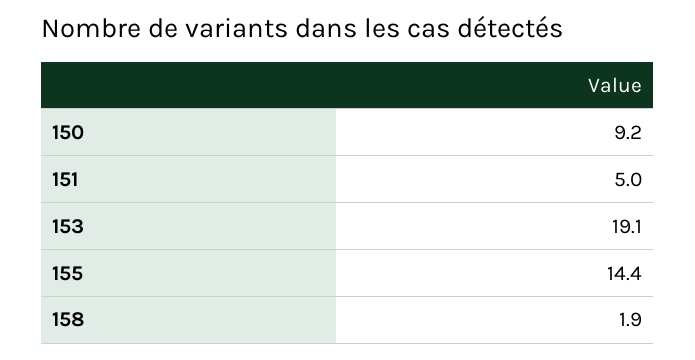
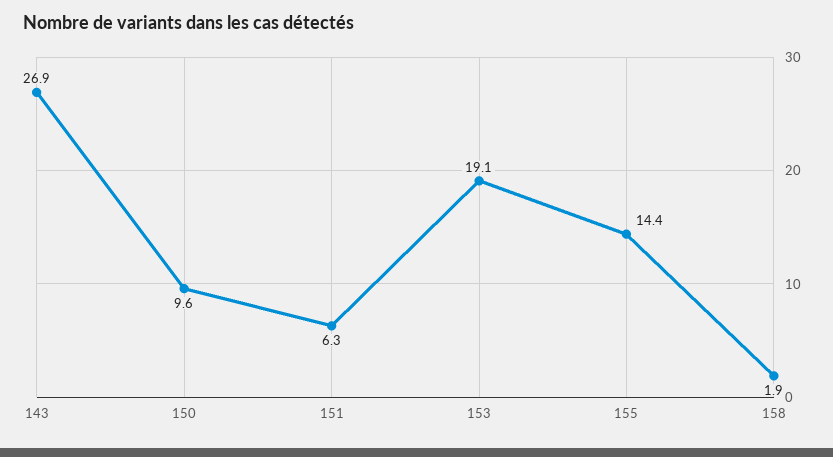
  {
-   "150": 9.2,
+   "150": 9.6,
-   "151": 5,
+   "151": 6.3,
    "153": 19.1,
    "155": 14.4,
-   "158": 1.9
+   "158": 1.9,
+   "143": 26.9
  }

